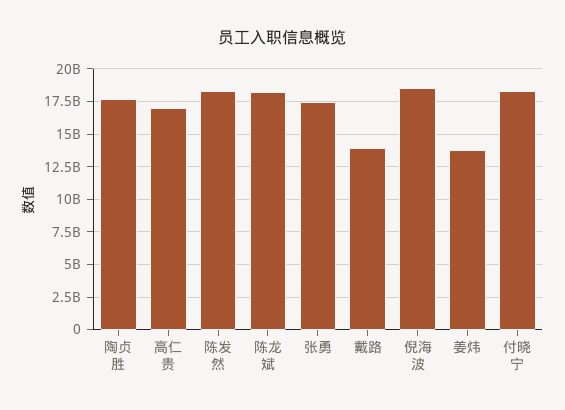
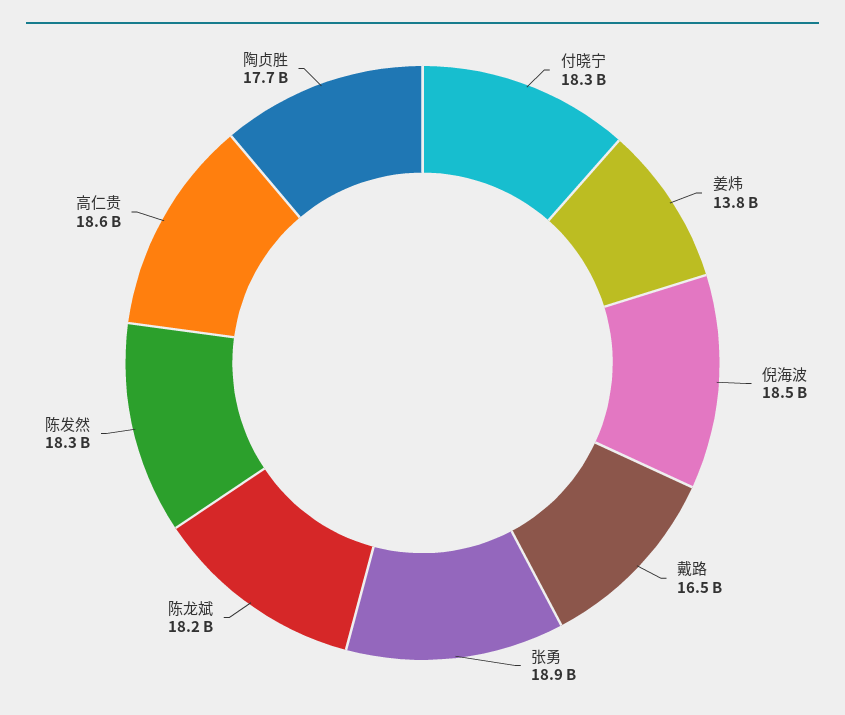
  {
    "陶贞胜": 17700000000,
-   "高仁贵": 17000000000,
+   "高仁贵": 18600000000,
    "陈发然": 18300000000,
    "陈龙斌": 18200000000,
-   "张勇": 17500000000,
+   "张勇": 18900000000,
-   "戴路": 14000000000,
+   "戴路": 16500000000,
    "倪海波": 18500000000,
    "姜炜": 13800000000,
    "付晓宁": 18300000000
  }

